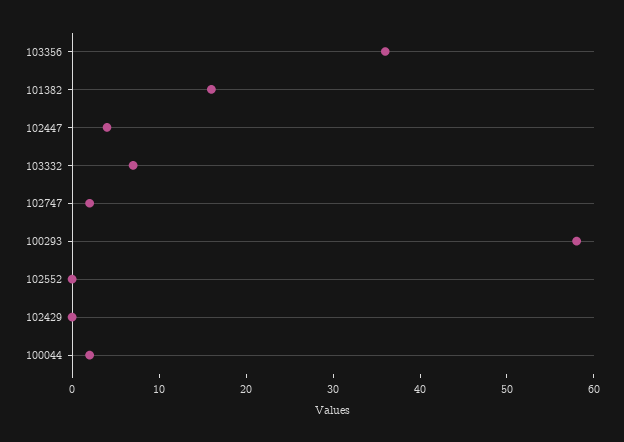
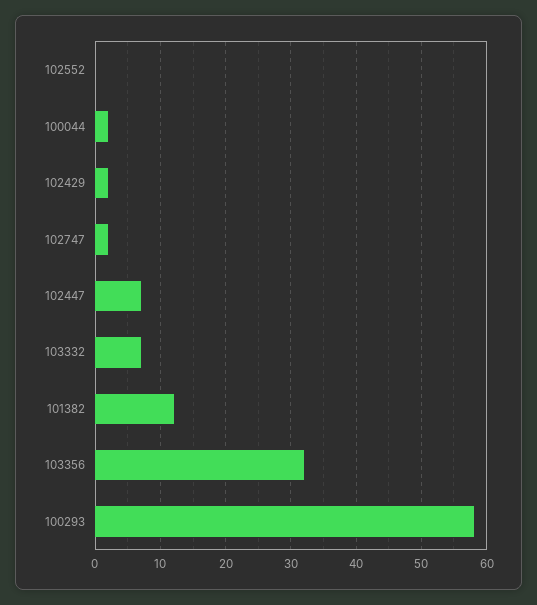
  {
-   "103356": 36,
+   "103356": 32,
-   "101382": 16,
+   "101382": 12,
-   "102447": 4,
+   "102447": 7,
    "103332": 7,
    "102747": 2,
    "100293": 58,
    "102552": 0,
-   "102429": 0,
+   "102429": 2,
    "100044": 2
  }

